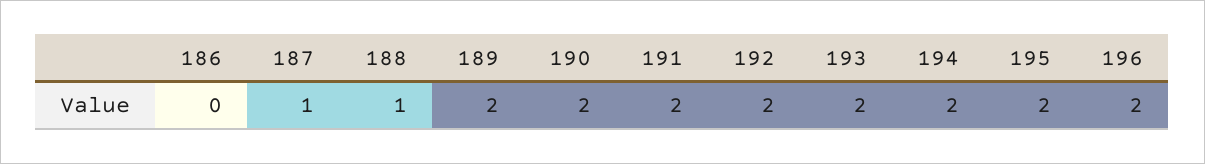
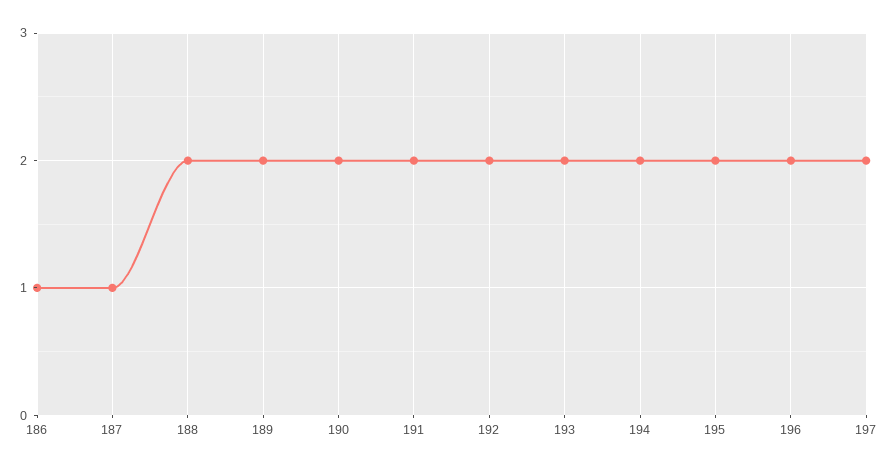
  {
-   "186": 0,
+   "186": 1,
    "187": 1,
-   "188": 1,
+   "188": 2,
    "189": 2,
    "190": 2,
    "191": 2,
    "192": 2,
    "193": 2,
    "194": 2,
    "195": 2,
-   "196": 2
+   "196": 2,
+   "197": 2
  }

